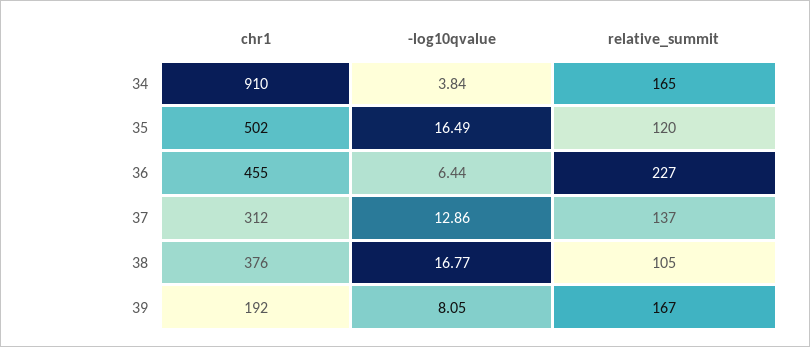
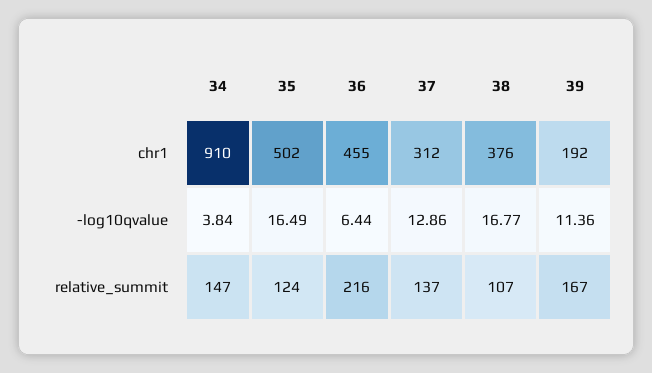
  {
    "chr1": {
      "34": 910,
      "35": 502,
      "36": 455,
      "37": 312,
      "38": 376,
      "39": 192
    },
    "-log10qvalue": {
      "34": 3.84,
      "35": 16.49,
      "36": 6.44,
      "37": 12.86,
      "38": 16.77,
-     "39": 8.05
+     "39": 11.36
    },
    "relative_summit": {
-     "34": 165,
+     "34": 147,
-     "35": 120,
+     "35": 124,
-     "36": 227,
+     "36": 216,
      "37": 137,
-     "38": 105,
+     "38": 107,
      "39": 167
    }
  }

